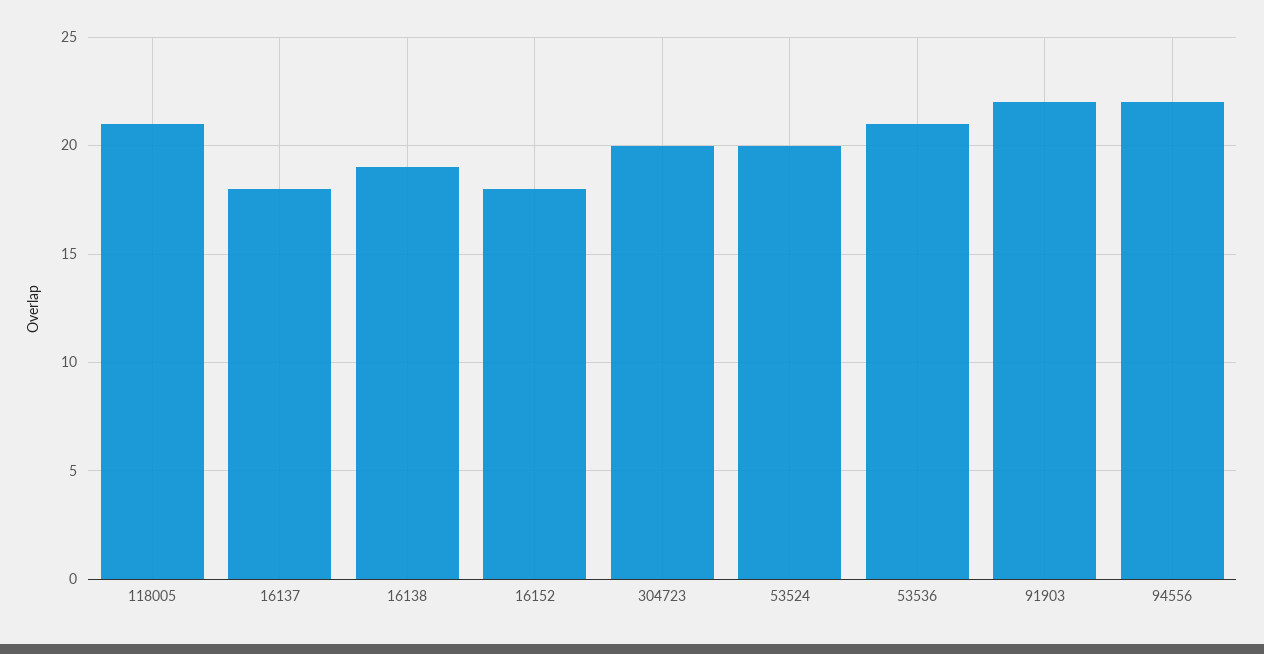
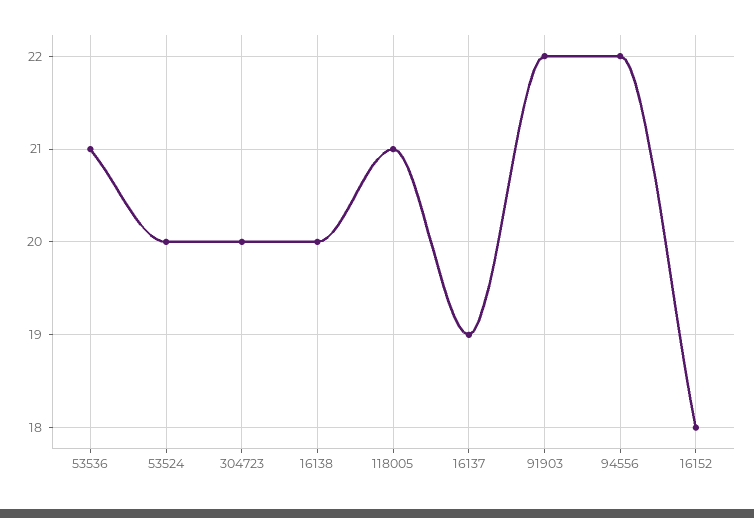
  {
    "118005": 21,
-   "16137": 18,
+   "16137": 19,
-   "16138": 19,
+   "16138": 20,
    "16152": 18,
    "304723": 20,
    "53524": 20,
    "53536": 21,
    "91903": 22,
    "94556": 22
  }

